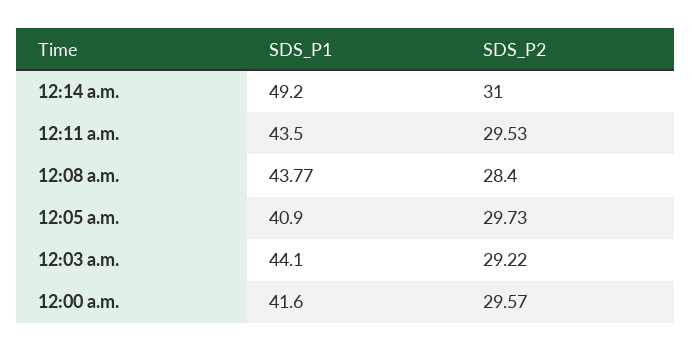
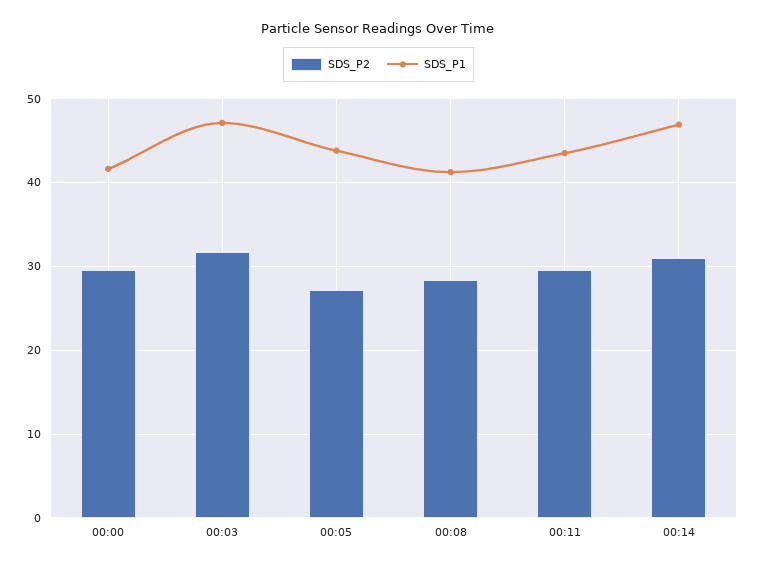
  {
    "SDS_P1": {
-     "12:14 a.m.": 49.2,
+     "12:14 a.m.": 47,
      "12:11 a.m.": 43.5,
-     "12:08 a.m.": 43.77,
+     "12:08 a.m.": 41,
-     "12:05 a.m.": 40.9,
+     "12:05 a.m.": 44,
-     "12:03 a.m.": 44.1,
+     "12:03 a.m.": 47,
      "12:00 a.m.": 41.6
    },
    "SDS_P2": {
      "12:14 a.m.": 31,
      "12:11 a.m.": 29.53,
      "12:08 a.m.": 28.4,
-     "12:05 a.m.": 29.73,
+     "12:05 a.m.": 27,
-     "12:03 a.m.": 29.22,
+     "12:03 a.m.": 32,
      "12:00 a.m.": 29.57
    }
  }

